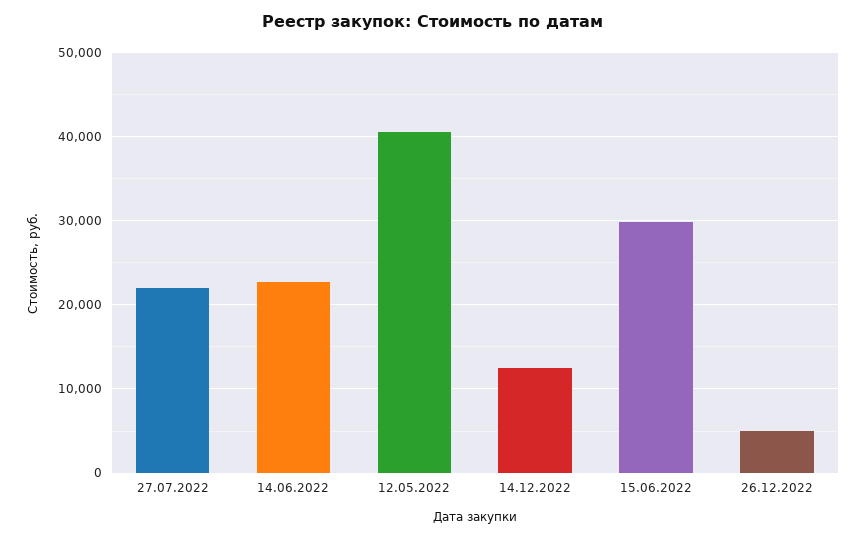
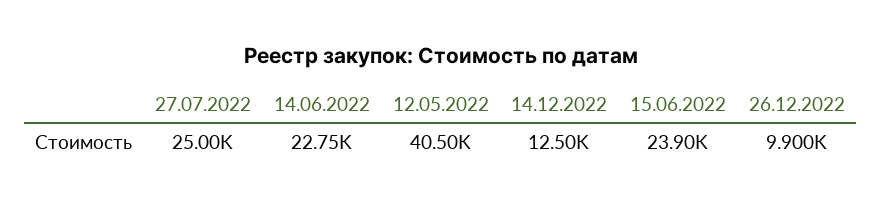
  {
-   "27.07.2022": 22000,
+   "27.07.2022": 25000,
    "14.06.2022": 22750,
    "12.05.2022": 40500,
    "14.12.2022": 12500,
-   "15.06.2022": 30000,
+   "15.06.2022": 23900,
-   "26.12.2022": 5000
+   "26.12.2022": 9900
  }

